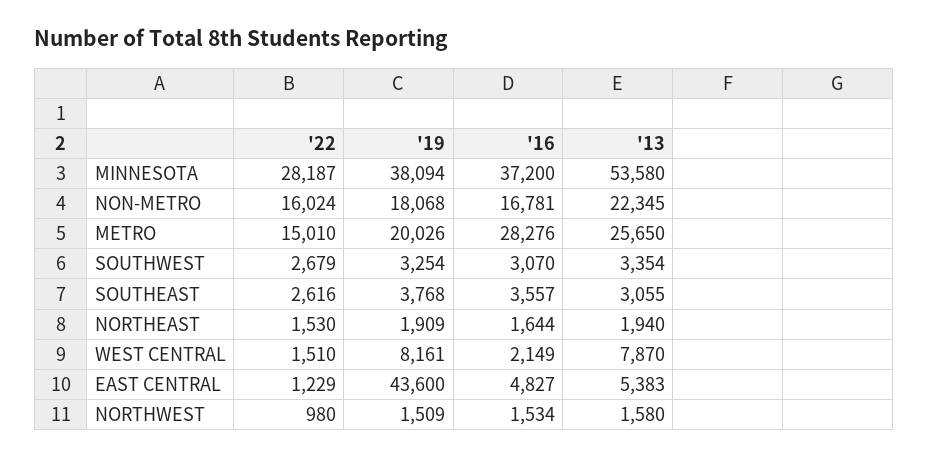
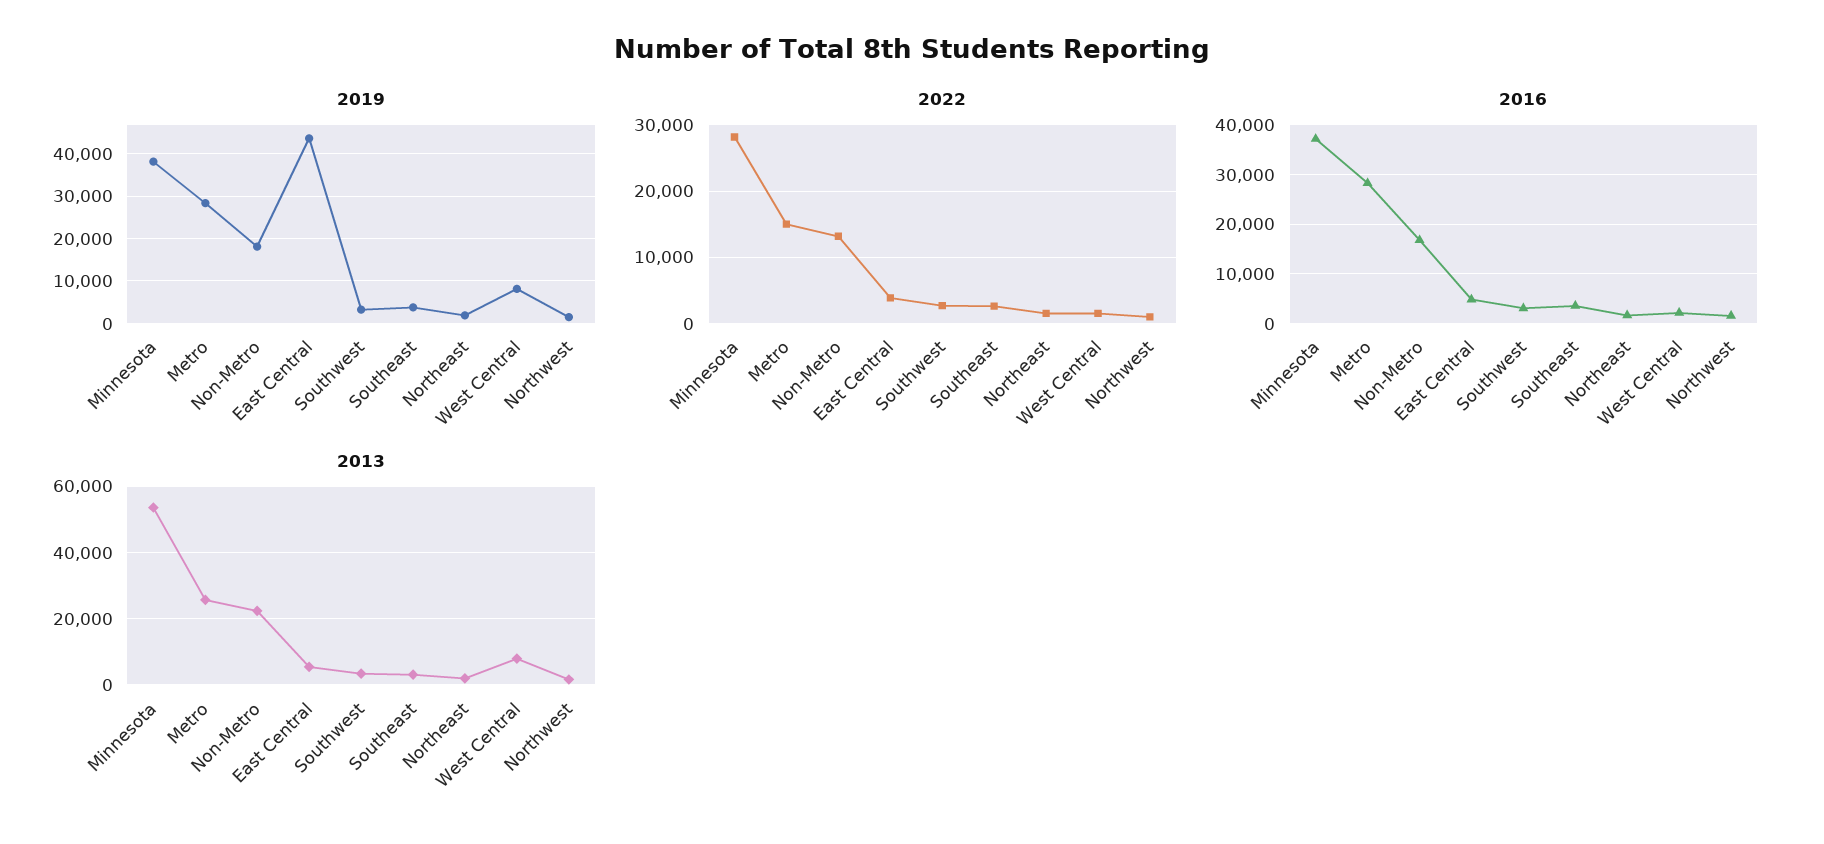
  {
    "'22": {
      "MINNESOTA": 28187,
-     "NON-METRO": 16024,
+     "NON-METRO": 13000,
      "METRO": 15010,
      "SOUTHWEST": 2679,
      "SOUTHEAST": 2616,
      "NORTHEAST": 1530,
      "WEST CENTRAL": 1510,
-     "EAST CENTRAL": 1229,
+     "EAST CENTRAL": 4000,
      "NORTHWEST": 980
    },
    "'19": {
      "MINNESOTA": 38094,
      "NON-METRO": 18068,
-     "METRO": 20026,
+     "METRO": 28000,
      "SOUTHWEST": 3254,
      "SOUTHEAST": 3768,
      "NORTHEAST": 1909,
      "WEST CENTRAL": 8161,
      "EAST CENTRAL": 43600,
      "NORTHWEST": 1509
    },
    "'16": {
      "MINNESOTA": 37200,
      "NON-METRO": 16781,
      "METRO": 28276,
      "SOUTHWEST": 3070,
      "SOUTHEAST": 3557,
      "NORTHEAST": 1644,
      "WEST CENTRAL": 2149,
      "EAST CENTRAL": 4827,
      "NORTHWEST": 1534
    },
    "'13": {
      "MINNESOTA": 53580,
      "NON-METRO": 22345,
      "METRO": 25650,
      "SOUTHWEST": 3354,
      "SOUTHEAST": 3055,
      "NORTHEAST": 1940,
      "WEST CENTRAL": 7870,
      "EAST CENTRAL": 5383,
      "NORTHWEST": 1580
    }
  }

